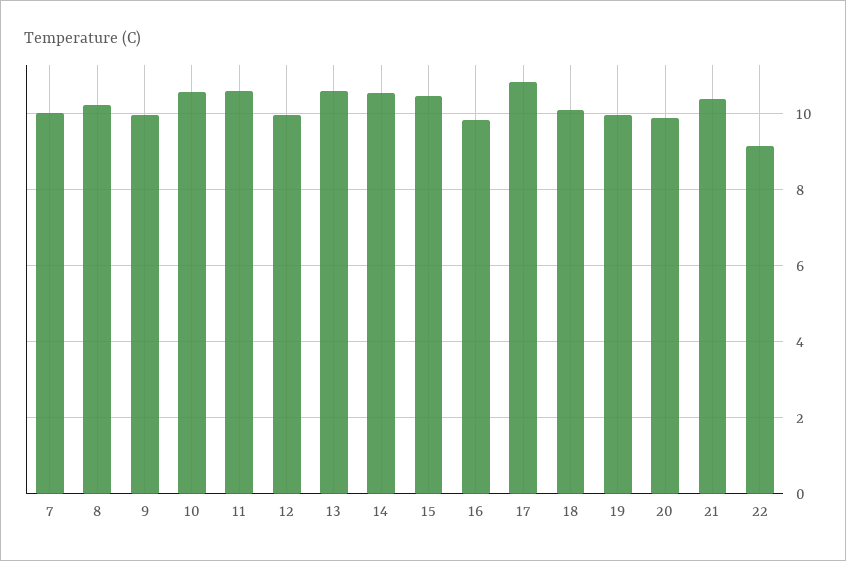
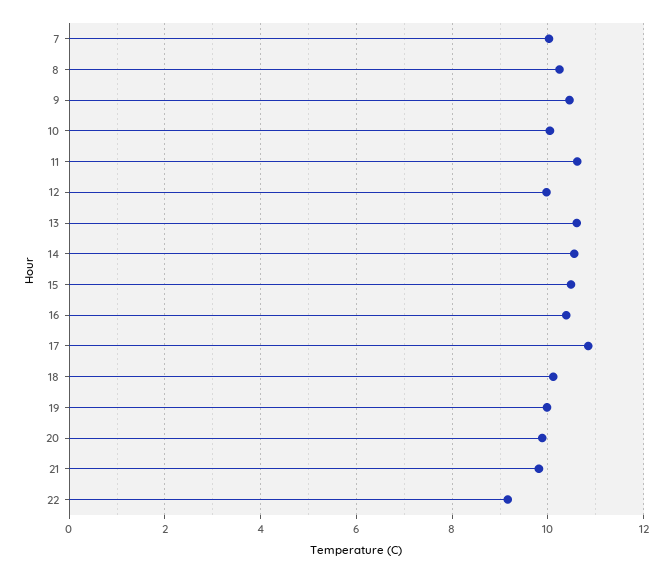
  {
    "7": 10,
    "8": 10.2,
-   "9": 10,
+   "9": 10.4,
-   "10": 10.6,
+   "10": 10,
    "11": 10.6,
    "12": 10,
    "13": 10.6,
    "14": 10.6,
    "15": 10.4,
-   "16": 9.8,
+   "16": 10.4,
    "17": 10.8,
    "18": 10.2,
    "19": 10,
    "20": 9.8,
-   "21": 10.4,
+   "21": 9.8,
    "22": 9.2
  }

